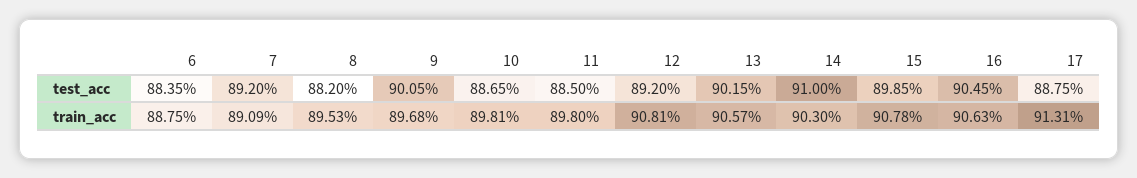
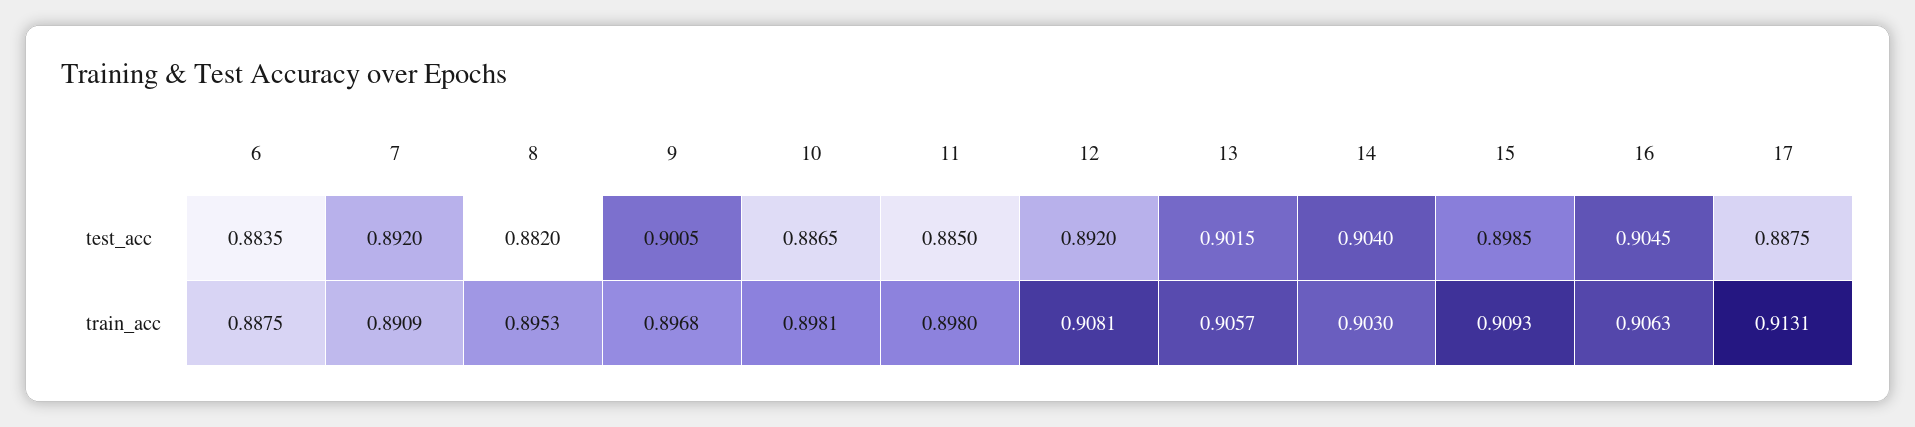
  {
    "6": {
      "test_acc": 0.8835,
      "train_acc": 0.8875
    },
    "7": {
      "test_acc": 0.892,
      "train_acc": 0.8909
    },
    "8": {
      "test_acc": 0.882,
      "train_acc": 0.8953
    },
    "9": {
      "test_acc": 0.9005,
      "train_acc": 0.8968
    },
    "10": {
      "test_acc": 0.8865,
      "train_acc": 0.8981
    },
    "11": {
      "test_acc": 0.885,
      "train_acc": 0.898
    },
    "12": {
      "test_acc": 0.892,
      "train_acc": 0.9081
    },
    "13": {
      "test_acc": 0.9015,
      "train_acc": 0.9057
    },
    "14": {
-     "test_acc": 0.91,
+     "test_acc": 0.904,
      "train_acc": 0.903
    },
    "15": {
      "test_acc": 0.8985,
-     "train_acc": 0.9078
+     "train_acc": 0.9093
    },
    "16": {
      "test_acc": 0.9045,
      "train_acc": 0.9063
    },
    "17": {
      "test_acc": 0.8875,
      "train_acc": 0.9131
    }
  }

